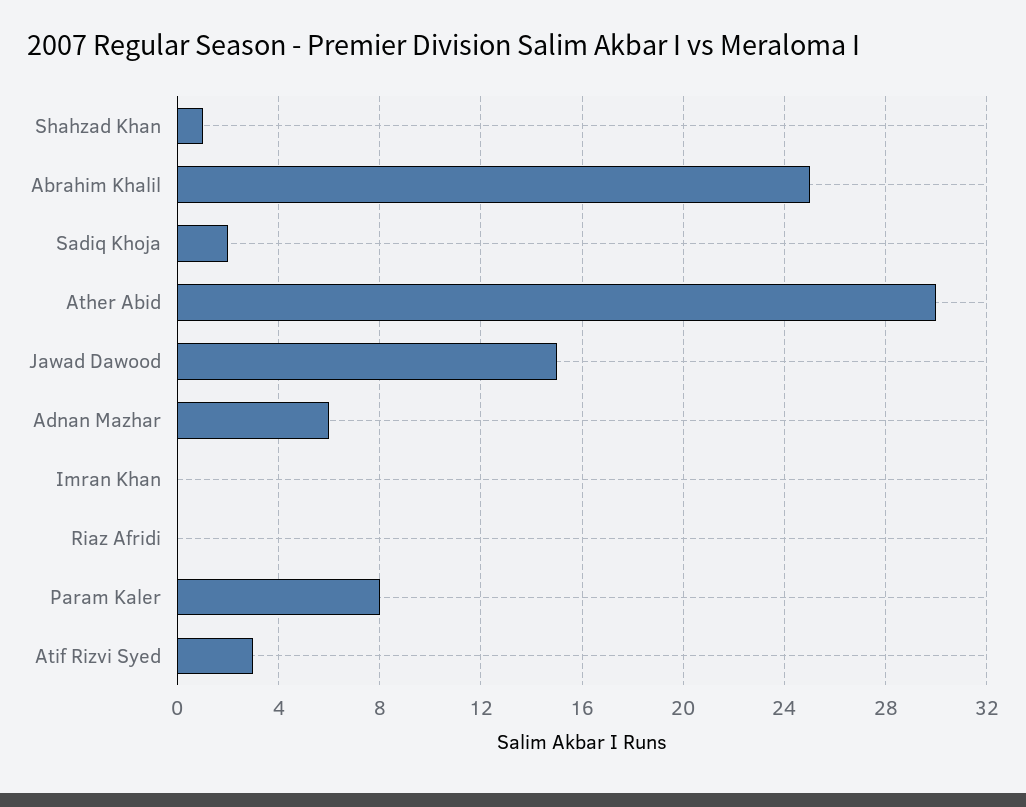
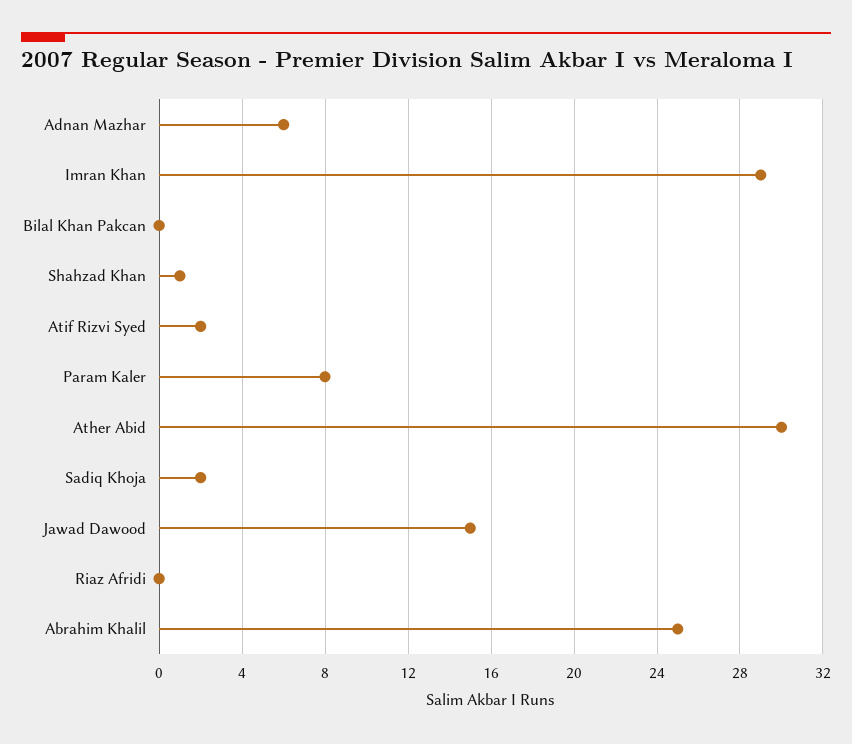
  {
    "Shahzad Khan": 1,
    "Abrahim Khalil": 25,
    "Sadiq Khoja": 2,
    "Ather Abid": 30,
    "Jawad Dawood": 15,
    "Adnan Mazhar": 6,
-   "Imran Khan": 0,
+   "Imran Khan": 29,
    "Riaz Afridi": 0,
    "Param Kaler": 8,
-   "Atif Rizvi Syed": 3
+   "Atif Rizvi Syed": 2,
+   "Bilal Khan Pakcan": 0
  }

